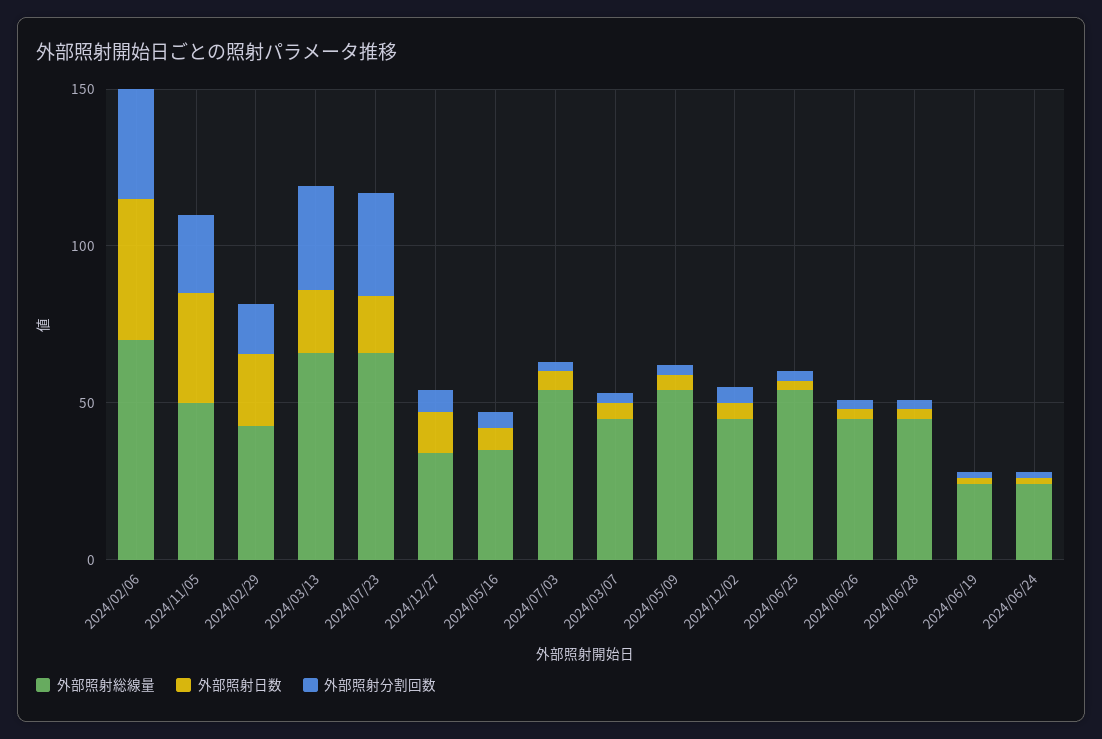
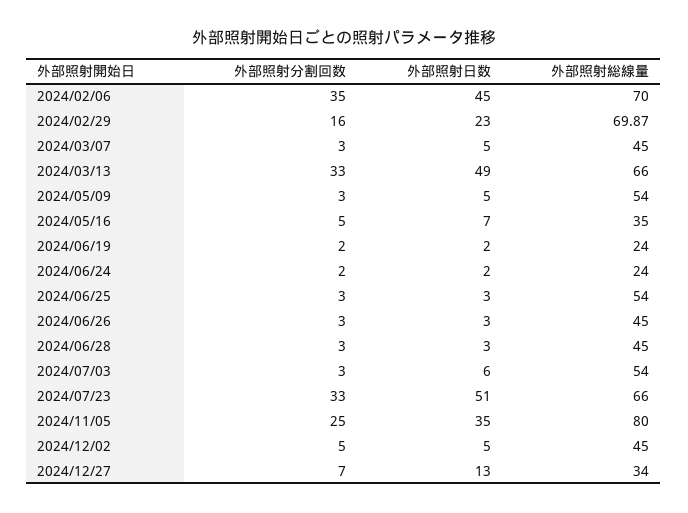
  {
    "外部照射総線量": {
      "2024/02/06": 70,
-     "2024/11/05": 50,
+     "2024/11/05": 80,
-     "2024/02/29": 40,
+     "2024/02/29": 69.87,
      "2024/03/13": 66,
      "2024/07/23": 66,
      "2024/12/27": 34,
      "2024/05/16": 35,
      "2024/07/03": 54,
      "2024/03/07": 45,
      "2024/05/09": 54,
      "2024/12/02": 45,
      "2024/06/25": 54,
      "2024/06/26": 45,
      "2024/06/28": 45,
      "2024/06/19": 24,
      "2024/06/24": 24
    },
    "外部照射日数": {
      "2024/02/06": 45,
      "2024/11/05": 35,
      "2024/02/29": 23,
-     "2024/03/13": 20,
+     "2024/03/13": 49,
-     "2024/07/23": 20,
+     "2024/07/23": 51,
      "2024/12/27": 13,
      "2024/05/16": 7,
      "2024/07/03": 6,
      "2024/03/07": 5,
      "2024/05/09": 5,
      "2024/12/02": 5,
      "2024/06/25": 3,
      "2024/06/26": 3,
      "2024/06/28": 3,
      "2024/06/19": 2,
      "2024/06/24": 2
    },
    "外部照射分割回数": {
      "2024/02/06": 35,
      "2024/11/05": 25,
      "2024/02/29": 16,
      "2024/03/13": 33,
      "2024/07/23": 33,
      "2024/12/27": 7,
      "2024/05/16": 5,
      "2024/07/03": 3,
      "2024/03/07": 3,
      "2024/05/09": 3,
      "2024/12/02": 5,
      "2024/06/25": 3,
      "2024/06/26": 3,
      "2024/06/28": 3,
      "2024/06/19": 2,
      "2024/06/24": 2
    }
  }

